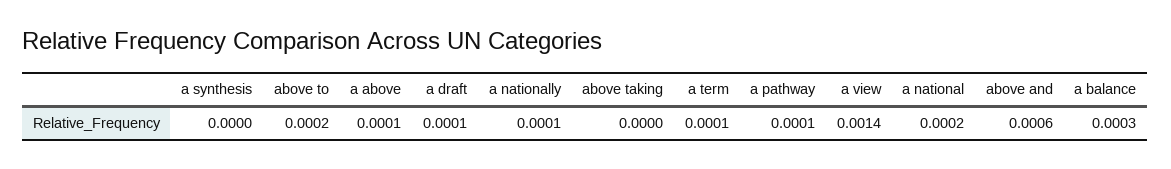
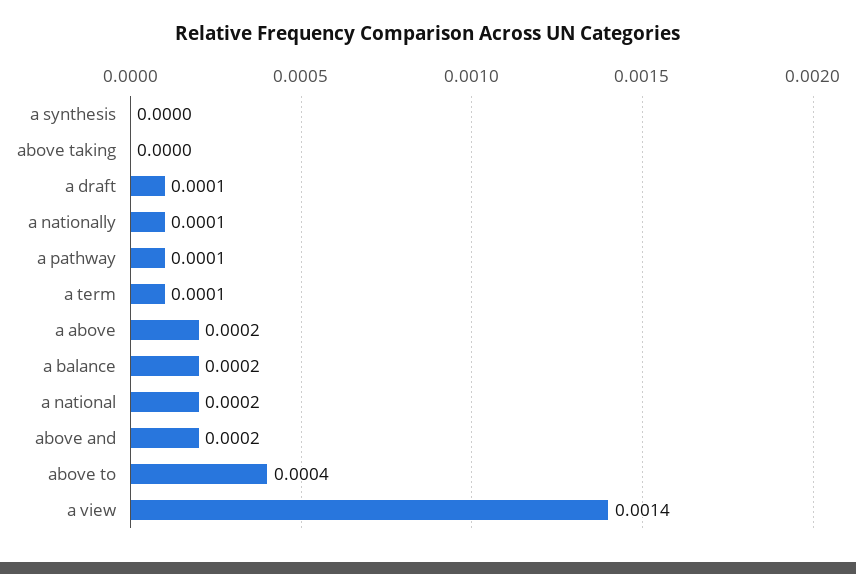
  {
    "a synthesis": 0,
-   "above to": 0.0002,
+   "above to": 0.0004,
-   "a above": 0.0001,
+   "a above": 0.0002,
    "a draft": 0.0001,
    "a nationally": 0.0001,
    "above taking": 0,
    "a term": 0.0001,
    "a pathway": 0.0001,
    "a view": 0.0014,
    "a national": 0.0002,
-   "above and": 0.0006,
+   "above and": 0.0002,
-   "a balance": 0.0003
+   "a balance": 0.0002
  }

